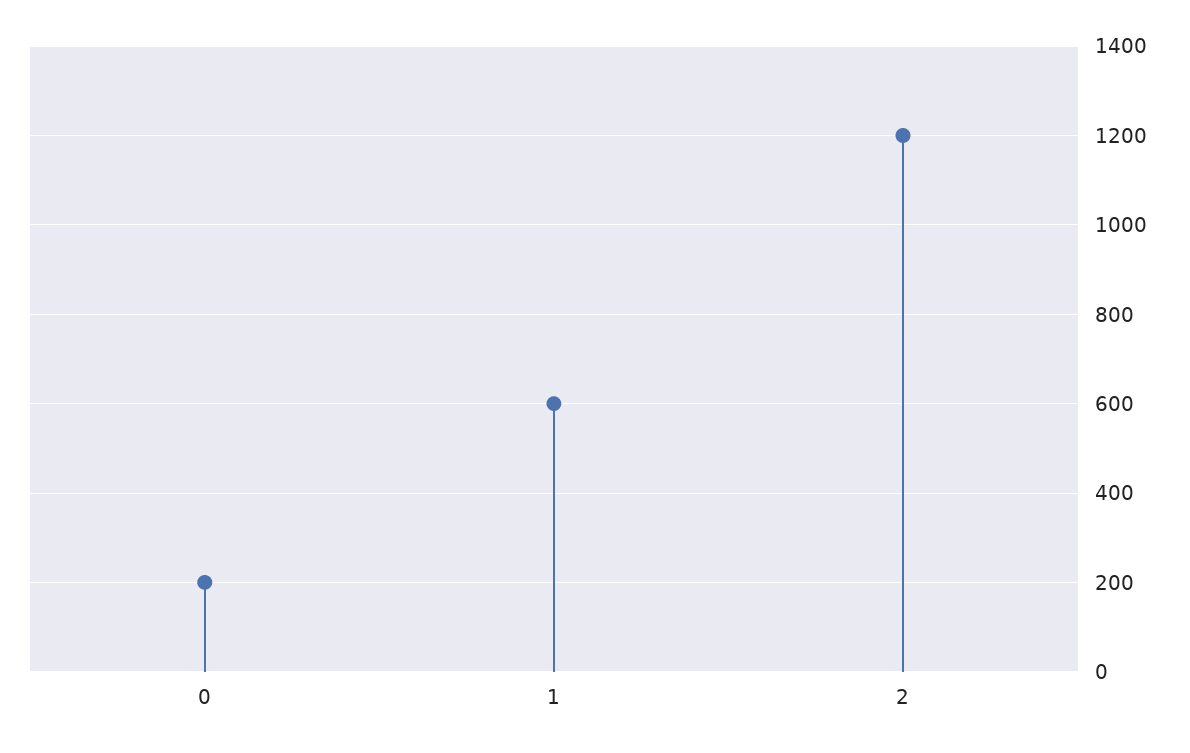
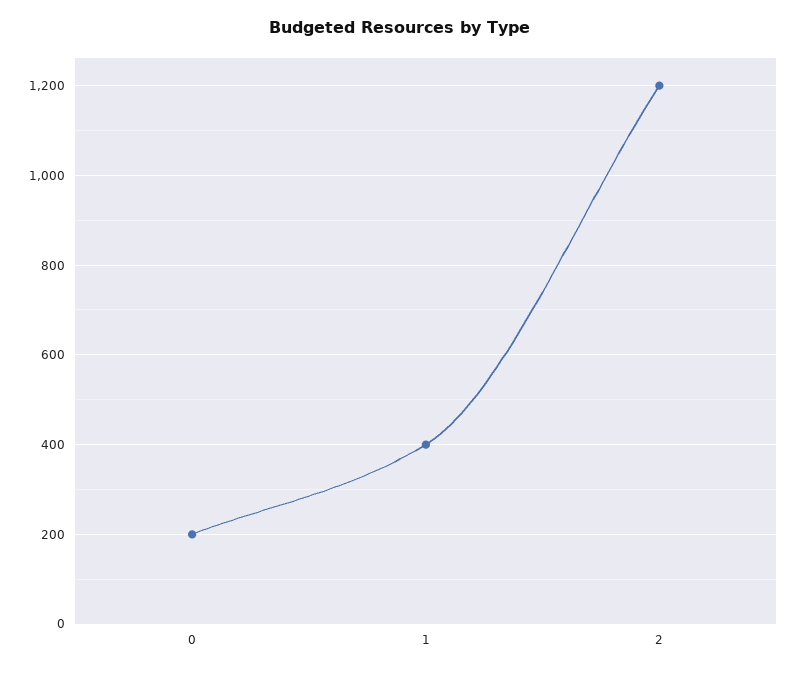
  {
    "0": 200,
-   "1": 600,
+   "1": 400,
    "2": 1200
  }

